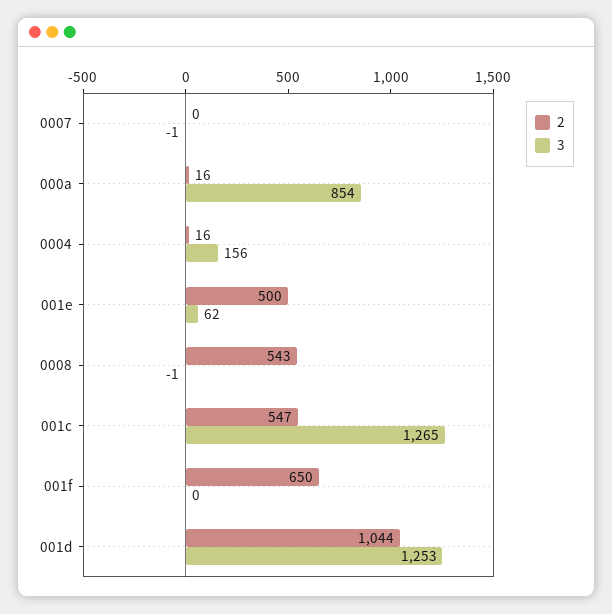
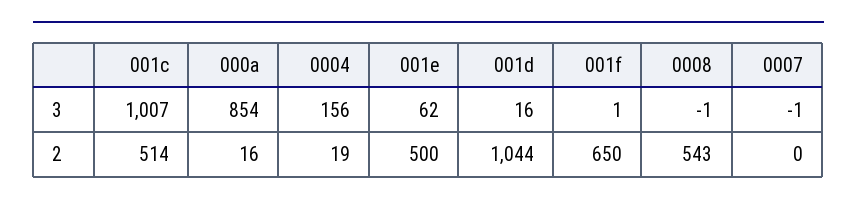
  {
    "2": {
      "0007": 0,
      "000a": 16,
-     "0004": 16,
+     "0004": 19,
      "001e": 500,
      "0008": 543,
-     "001c": 547,
+     "001c": 514,
      "001f": 650,
      "001d": 1044
    },
    "3": {
      "0007": -1,
      "000a": 854,
      "0004": 156,
      "001e": 62,
      "0008": -1,
-     "001c": 1265,
+     "001c": 1007,
-     "001f": 0,
+     "001f": 1,
-     "001d": 1253
+     "001d": 16
    }
  }

